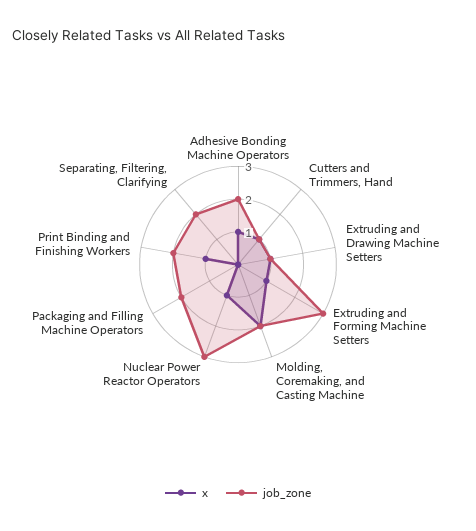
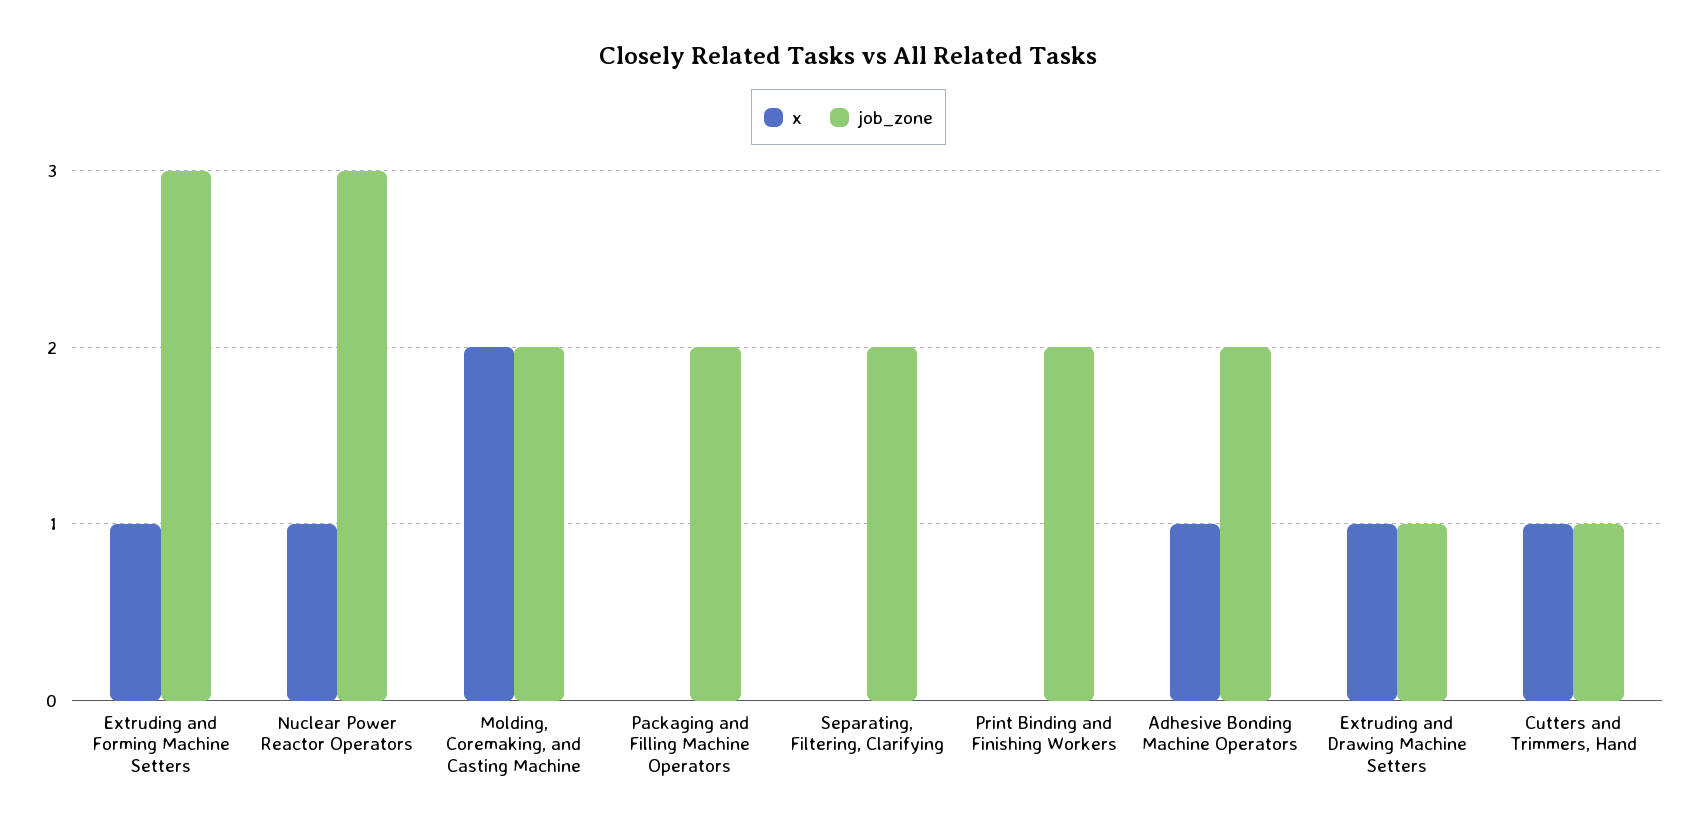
  {
    "x": {
      "Adhesive Bonding Machine Operators": 1,
      "Cutters and Trimmers, Hand": 1,
      "Extruding and Drawing Machine Setters": 1,
      "Extruding and Forming Machine Setters": 1,
      "Molding, Coremaking, and Casting Machine": 2,
      "Nuclear Power Reactor Operators": 1,
      "Packaging and Filling Machine Operators": 0,
-     "Print Binding and Finishing Workers": 1,
+     "Print Binding and Finishing Workers": 0,
      "Separating, Filtering, Clarifying": 0
    },
    "job_zone": {
      "Adhesive Bonding Machine Operators": 2,
      "Cutters and Trimmers, Hand": 1,
      "Extruding and Drawing Machine Setters": 1,
      "Extruding and Forming Machine Setters": 3,
      "Molding, Coremaking, and Casting Machine": 2,
      "Nuclear Power Reactor Operators": 3,
      "Packaging and Filling Machine Operators": 2,
      "Print Binding and Finishing Workers": 2,
      "Separating, Filtering, Clarifying": 2
    }
  }

